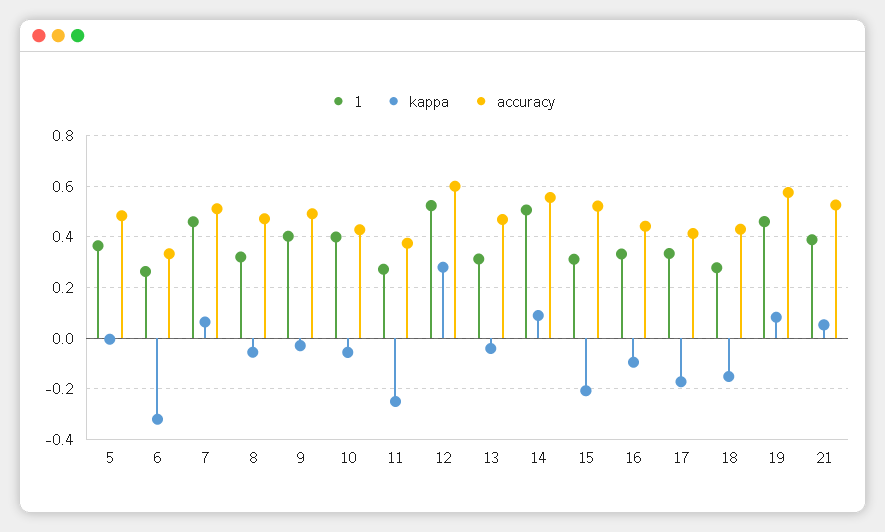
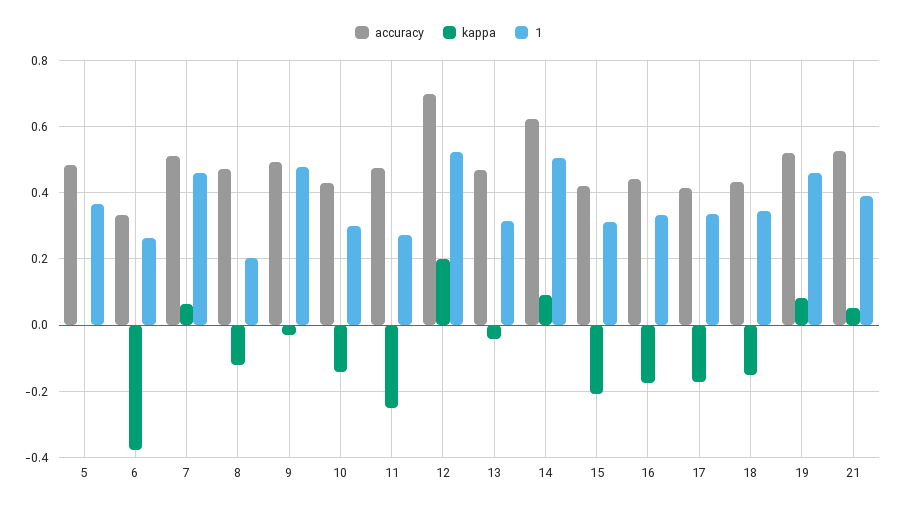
  {
    "1": {
      "5": 0.36,
      "6": 0.26,
      "7": 0.46,
-     "8": 0.325,
+     "8": 0.2,
-     "9": 0.4,
+     "9": 0.48,
-     "10": 0.4,
+     "10": 0.3,
      "11": 0.28,
      "12": 0.52,
      "13": 0.32,
      "14": 0.5,
      "15": 0.32,
      "16": 0.34,
      "17": 0.34,
-     "18": 0.275,
+     "18": 0.34,
      "19": 0.46,
      "21": 0.38
    },
    "kappa": {
      "5": 0,
-     "6": -0.325,
+     "6": -0.38,
      "7": 0.06,
-     "8": -0.05,
+     "8": -0.12,
      "9": -0.02,
-     "10": -0.05,
+     "10": -0.14,
      "11": -0.26,
-     "12": 0.275,
+     "12": 0.2,
      "13": -0.04,
      "14": 0.08,
      "15": -0.2,
-     "16": -0.1,
+     "16": -0.18,
      "17": -0.18,
      "18": -0.16,
      "19": 0.08,
      "21": 0.06
    },
    "accuracy": {
      "5": 0.48,
      "6": 0.34,
      "7": 0.52,
      "8": 0.48,
      "9": 0.5,
      "10": 0.42,
-     "11": 0.375,
+     "11": 0.48,
-     "12": 0.6,
+     "12": 0.7,
      "13": 0.46,
-     "14": 0.55,
+     "14": 0.62,
-     "15": 0.525,
+     "15": 0.42,
      "16": 0.44,
      "17": 0.42,
      "18": 0.44,
-     "19": 0.575,
+     "19": 0.52,
      "21": 0.52
    }
  }

